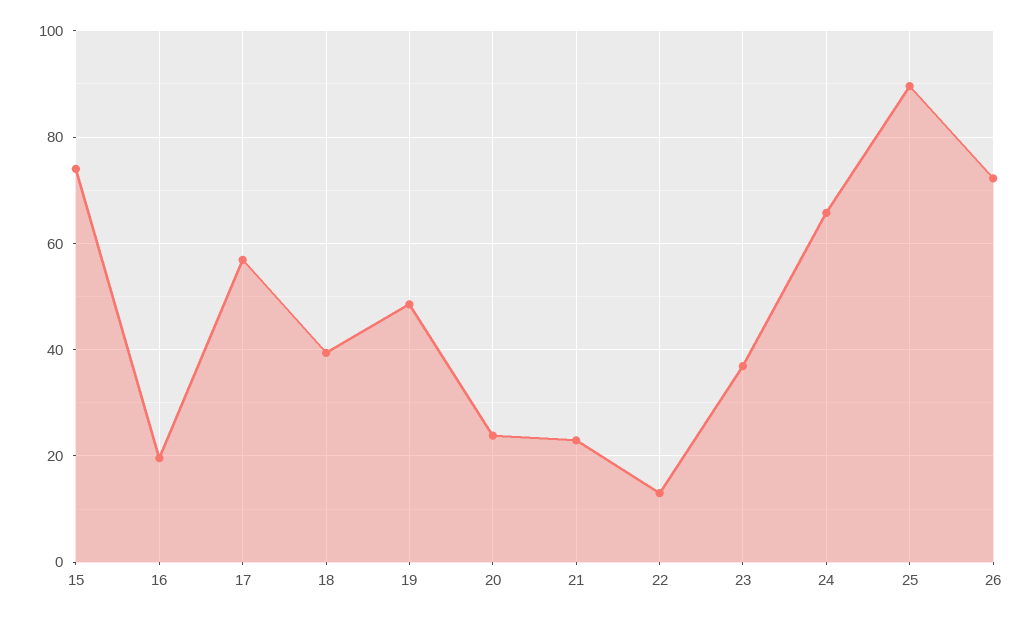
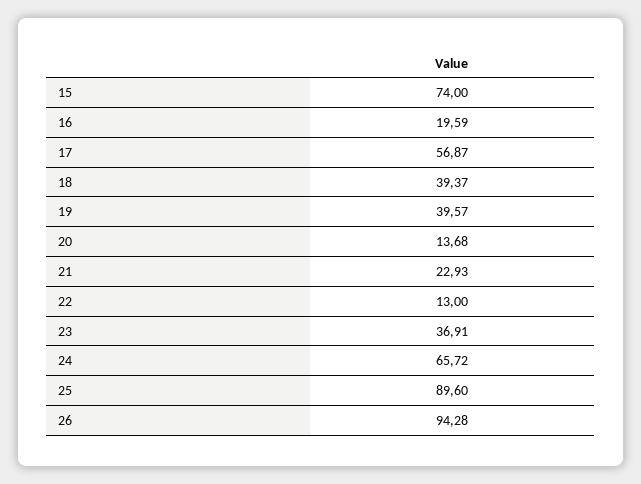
  {
    "15": 74,
    "16": 19.59,
    "17": 56.87,
    "18": 39.37,
-   "19": 48,
+   "19": 39.57,
-   "20": 24,
+   "20": 13.68,
    "21": 22.93,
    "22": 13,
    "23": 36.91,
    "24": 65.72,
    "25": 89.6,
-   "26": 72
+   "26": 94.28
  }

